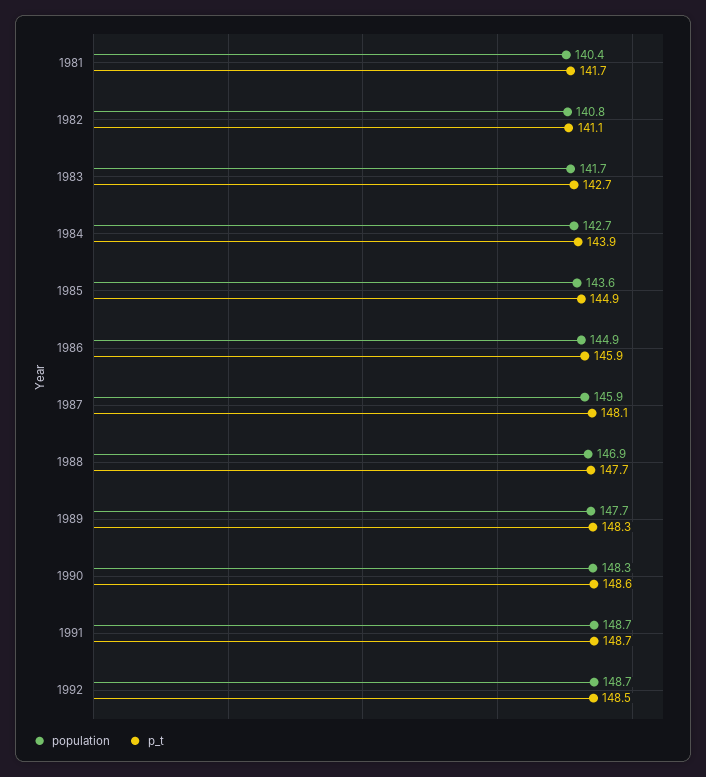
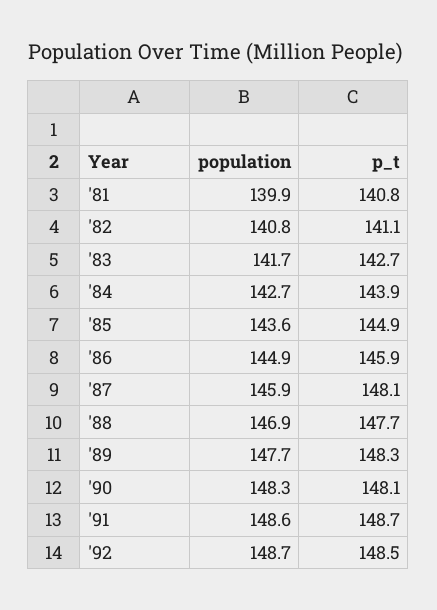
  {
    "population": {
-     "1981": 140.4,
+     "1981": 139.9,
      "1982": 140.8,
      "1983": 141.7,
      "1984": 142.7,
      "1985": 143.6,
      "1986": 144.9,
      "1987": 145.9,
      "1988": 146.9,
      "1989": 147.7,
      "1990": 148.3,
-     "1991": 148.7,
+     "1991": 148.6,
      "1992": 148.7
    },
    "p_t": {
-     "1981": 141.7,
+     "1981": 140.8,
      "1982": 141.1,
      "1983": 142.7,
      "1984": 143.9,
      "1985": 144.9,
      "1986": 145.9,
      "1987": 148.1,
      "1988": 147.7,
      "1989": 148.3,
-     "1990": 148.6,
+     "1990": 148.1,
      "1991": 148.7,
      "1992": 148.5
    }
  }

